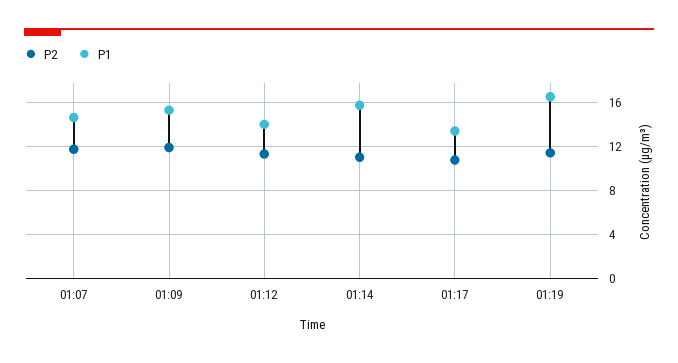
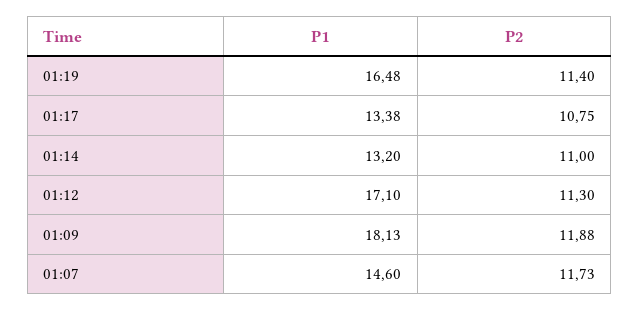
  {
    "P2": {
      "01:07": 11.73,
      "01:09": 11.88,
      "01:12": 11.3,
      "01:14": 11,
      "01:17": 10.75,
      "01:19": 11.4
    },
    "P1": {
      "01:07": 14.6,
-     "01:09": 15,
+     "01:09": 18.13,
-     "01:12": 14,
+     "01:12": 17.1,
-     "01:14": 16,
+     "01:14": 13.2,
      "01:17": 13.38,
      "01:19": 16.48
    }
  }

